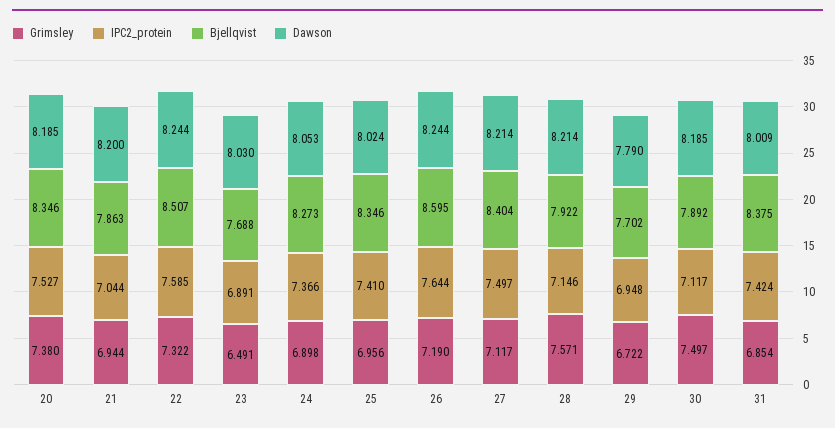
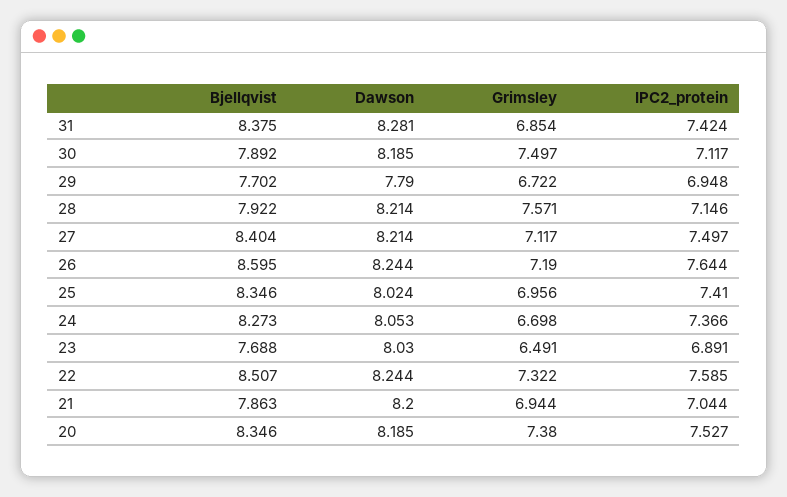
  {
    "Grimsley": {
      "20": 7.38,
      "21": 6.944,
      "22": 7.322,
      "23": 6.491,
-     "24": 6.898,
+     "24": 6.698,
      "25": 6.956,
      "26": 7.19,
      "27": 7.117,
      "28": 7.571,
      "29": 6.722,
      "30": 7.497,
      "31": 6.854
    },
    "IPC2_protein": {
      "20": 7.527,
      "21": 7.044,
      "22": 7.585,
      "23": 6.891,
      "24": 7.366,
      "25": 7.41,
      "26": 7.644,
      "27": 7.497,
      "28": 7.146,
      "29": 6.948,
      "30": 7.117,
      "31": 7.424
    },
    "Bjellqvist": {
      "20": 8.346,
      "21": 7.863,
      "22": 8.507,
      "23": 7.688,
      "24": 8.273,
      "25": 8.346,
      "26": 8.595,
      "27": 8.404,
      "28": 7.922,
      "29": 7.702,
      "30": 7.892,
      "31": 8.375
    },
    "Dawson": {
      "20": 8.185,
      "21": 8.2,
      "22": 8.244,
      "23": 8.03,
      "24": 8.053,
      "25": 8.024,
      "26": 8.244,
      "27": 8.214,
      "28": 8.214,
      "29": 7.79,
      "30": 8.185,
-     "31": 8.009
+     "31": 8.281
    }
  }

